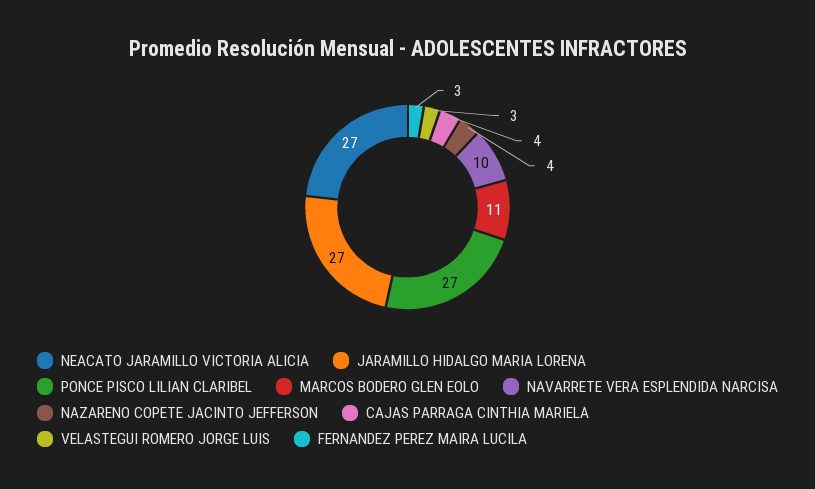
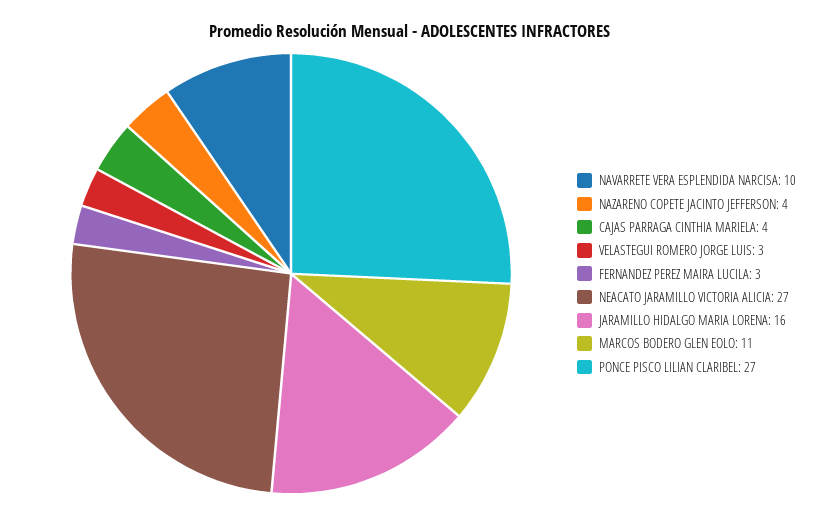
  {
    "NEACATO JARAMILLO VICTORIA ALICIA": 27,
-   "JARAMILLO HIDALGO MARIA LORENA": 27,
+   "JARAMILLO HIDALGO MARIA LORENA": 16,
    "PONCE PISCO LILIAN CLARIBEL": 27,
    "MARCOS BODERO GLEN EOLO": 11,
    "NAVARRETE VERA ESPLENDIDA NARCISA": 10,
    "NAZARENO COPETE JACINTO JEFFERSON": 4,
    "CAJAS PARRAGA CINTHIA MARIELA": 4,
    "VELASTEGUI ROMERO JORGE LUIS": 3,
    "FERNANDEZ PEREZ MAIRA LUCILA": 3
  }

